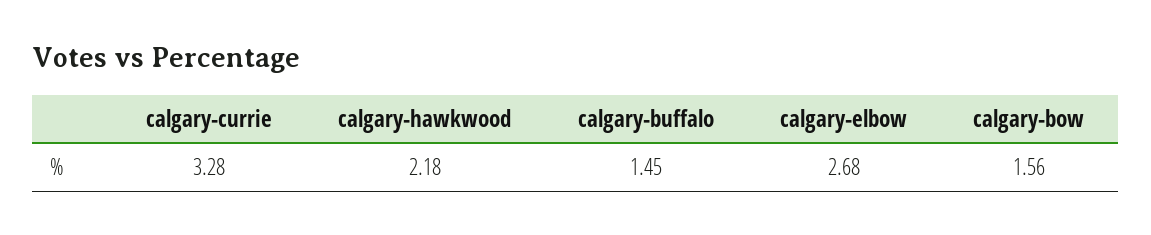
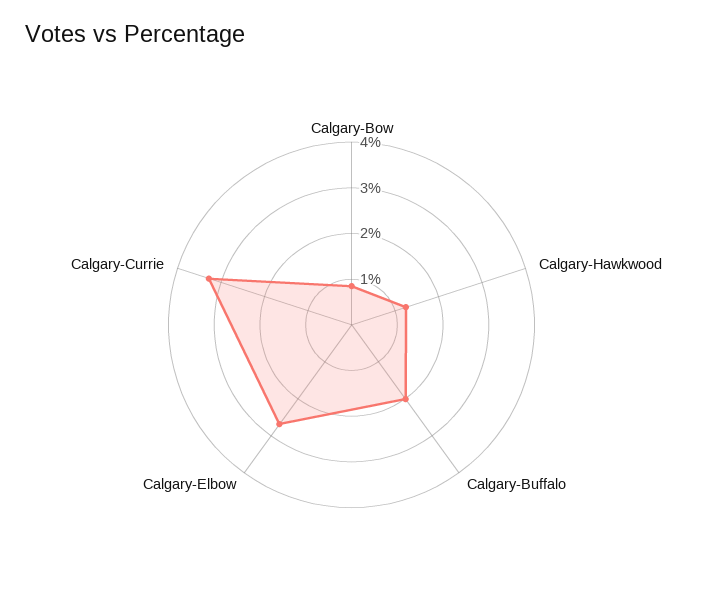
  {
    "calgary-currie": 3.28,
-   "calgary-hawkwood": 2.18,
+   "calgary-hawkwood": 1.2,
-   "calgary-buffalo": 1.45,
+   "calgary-buffalo": 2,
    "calgary-elbow": 2.68,
-   "calgary-bow": 1.56
+   "calgary-bow": 0.8
  }

